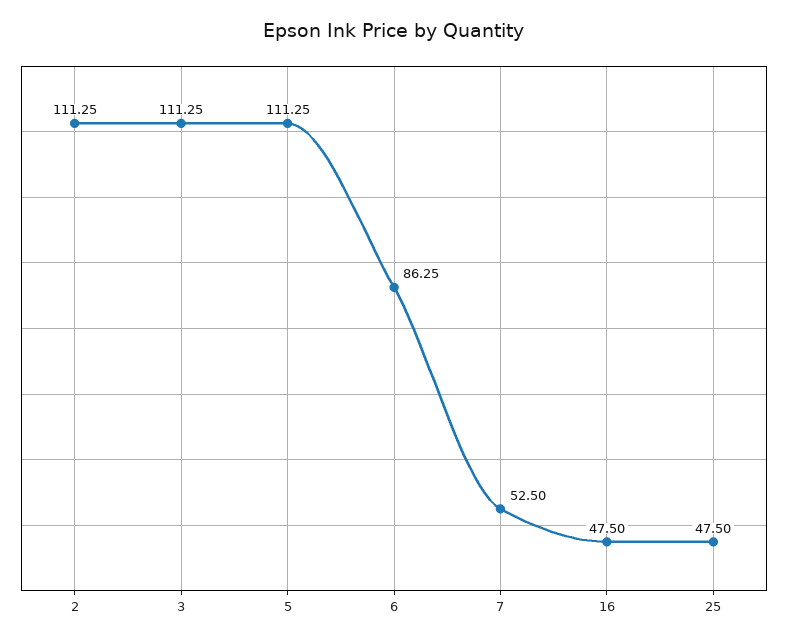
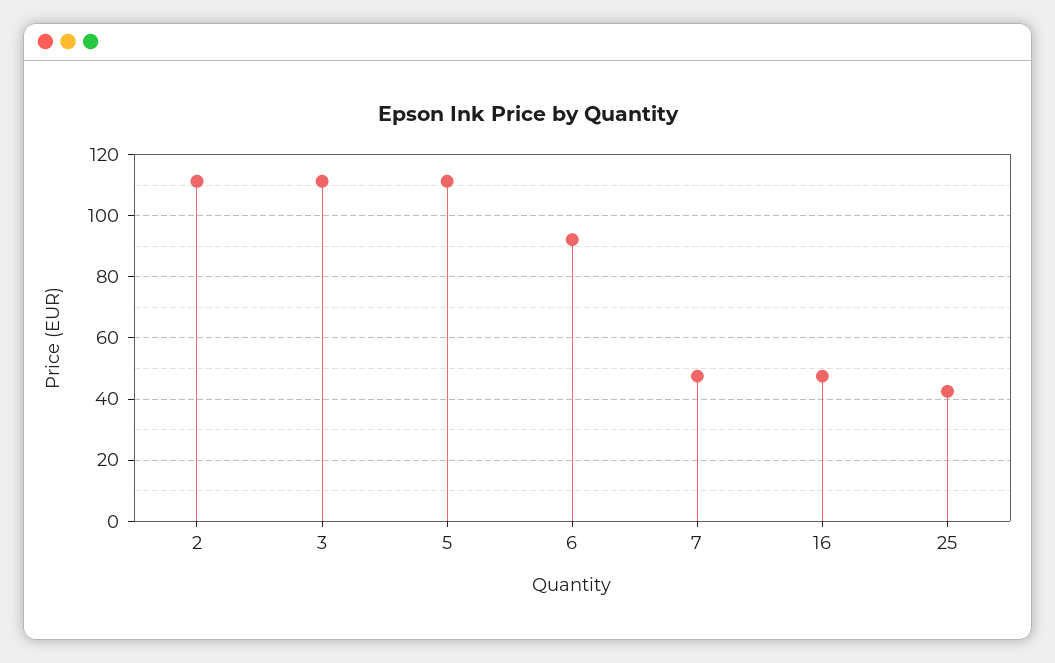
  {
    "2": 111.25,
    "3": 111.25,
    "5": 111.25,
-   "6": 86.25,
+   "6": 92,
-   "7": 52.5,
+   "7": 48,
    "16": 47.5,
-   "25": 47.5
+   "25": 42
  }

